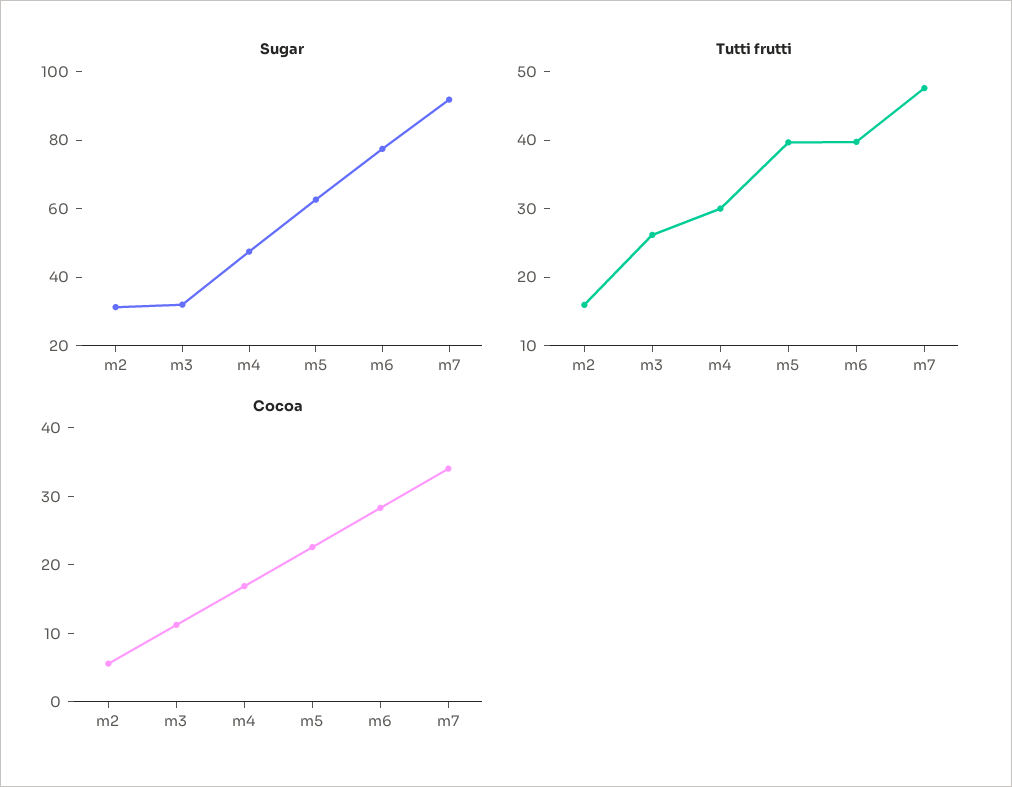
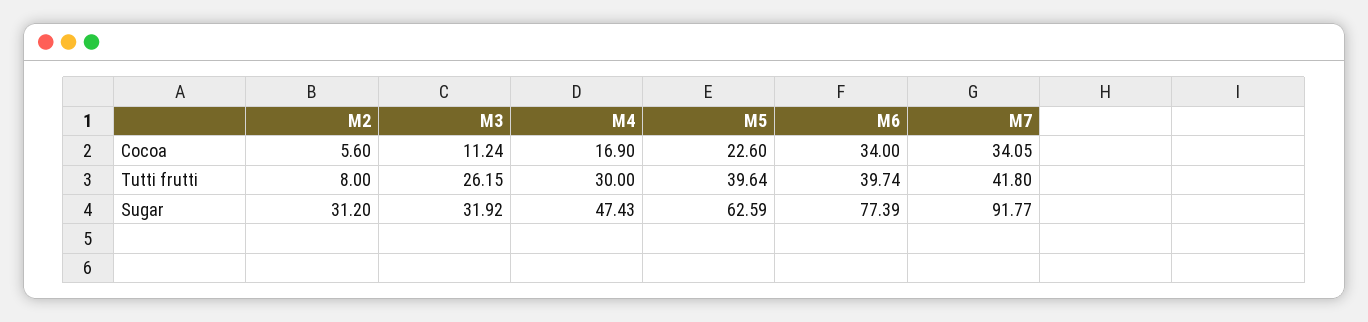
  {
    "Sugar": {
      "m2": 31.2,
      "m3": 31.92,
      "m4": 47.43,
      "m5": 62.59,
      "m6": 77.39,
      "m7": 91.77
    },
    "Tutti frutti": {
-     "m2": 16,
+     "m2": 8,
      "m3": 26.15,
      "m4": 30,
      "m5": 39.64,
      "m6": 39.74,
-     "m7": 48
+     "m7": 41.8
    },
    "Cocoa": {
      "m2": 5.6,
      "m3": 11.24,
      "m4": 16.9,
      "m5": 22.6,
-     "m6": 28,
+     "m6": 34,
      "m7": 34.05
    }
  }

